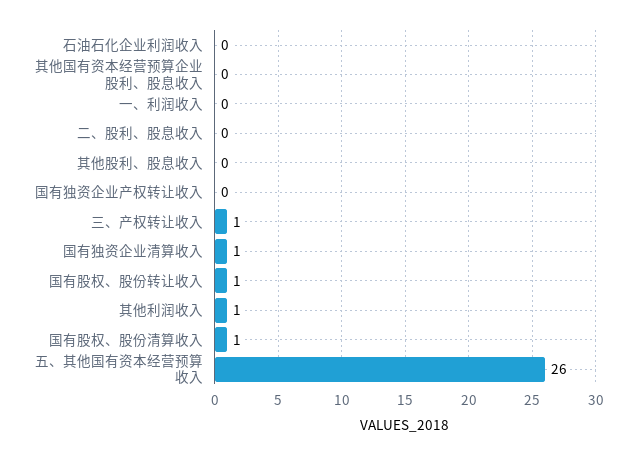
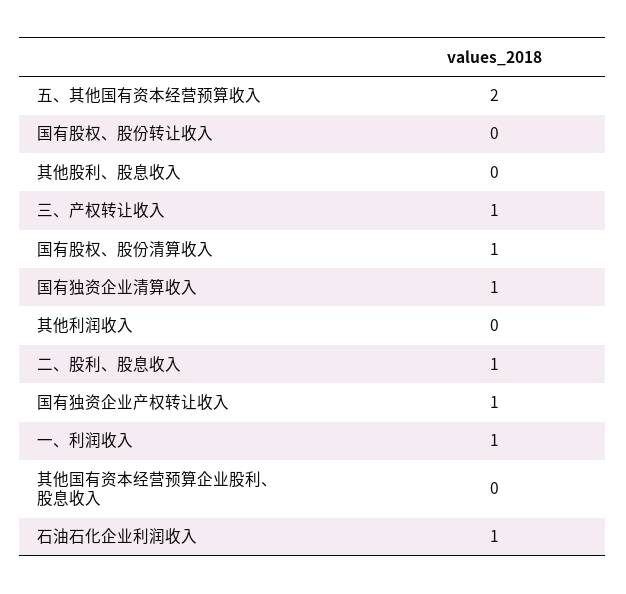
  {
-   "石油石化企业利润收入": 0,
+   "石油石化企业利润收入": 1,
    "其他国有资本经营预算企业股利、股息收入": 0,
-   "一、利润收入": 0,
+   "一、利润收入": 1,
-   "二、股利、股息收入": 0,
+   "二、股利、股息收入": 1,
    "其他股利、股息收入": 0,
-   "国有独资企业产权转让收入": 0,
+   "国有独资企业产权转让收入": 1,
    "三、产权转让收入": 1,
    "国有独资企业清算收入": 1,
-   "国有股权、股份转让收入": 1,
+   "国有股权、股份转让收入": 0,
-   "其他利润收入": 1,
+   "其他利润收入": 0,
    "国有股权、股份清算收入": 1,
-   "五、其他国有资本经营预算收入": 26
+   "五、其他国有资本经营预算收入": 2
  }

